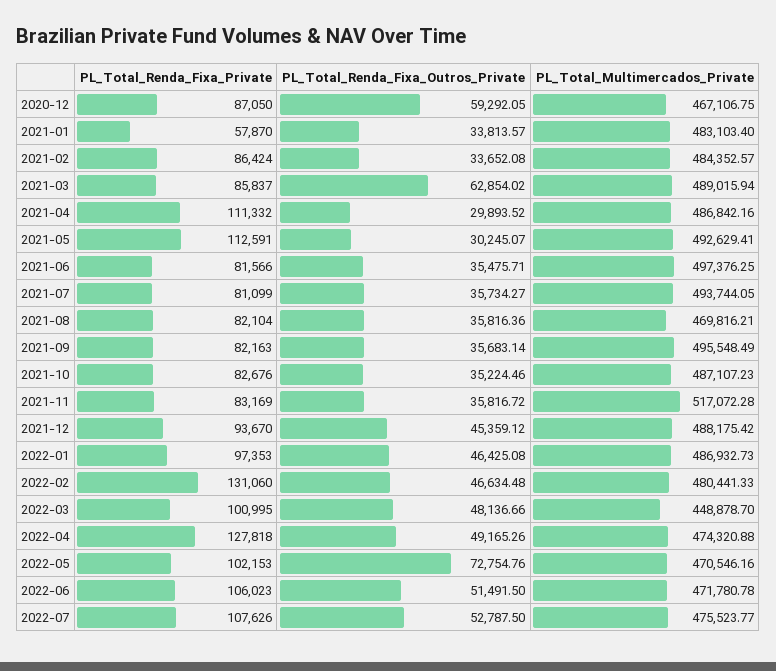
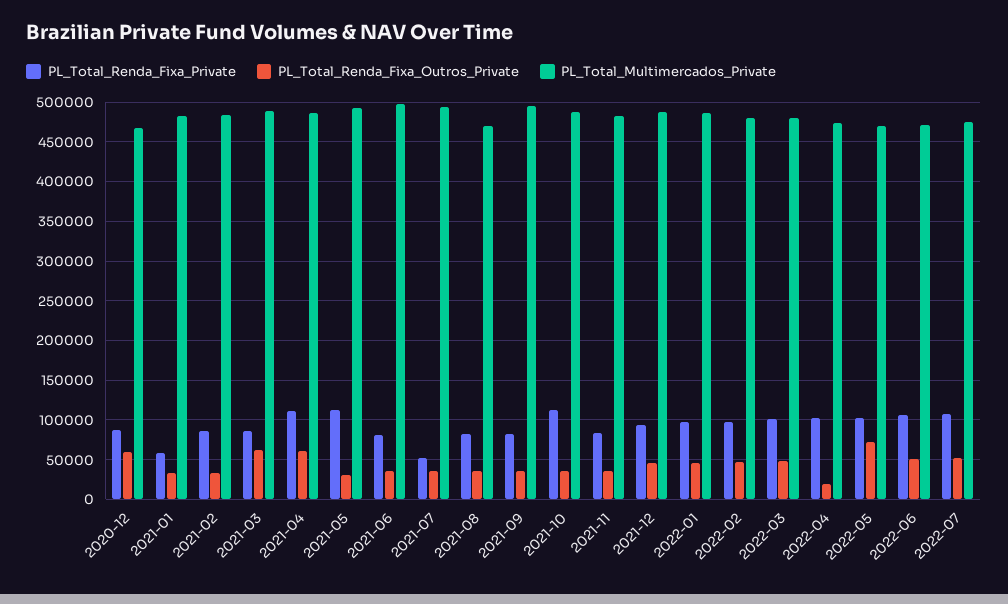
  {
    "PL_Total_Renda_Fixa_Private": {
      "2020-12": 87050,
      "2021-01": 57870,
      "2021-02": 86424,
      "2021-03": 85837,
      "2021-04": 111332,
      "2021-05": 112591,
      "2021-06": 81566,
-     "2021-07": 81099,
+     "2021-07": 50000,
      "2021-08": 82104,
      "2021-09": 82163,
-     "2021-10": 82676,
+     "2021-10": 110000,
      "2021-11": 83169,
      "2021-12": 93670,
      "2022-01": 97353,
-     "2022-02": 131060,
+     "2022-02": 100000,
      "2022-03": 100995,
-     "2022-04": 127818,
+     "2022-04": 100000,
      "2022-05": 102153,
      "2022-06": 106023,
      "2022-07": 107626
    },
    "PL_Total_Renda_Fixa_Outros_Private": {
      "2020-12": 59292.05,
      "2021-01": 33813.57,
      "2021-02": 33652.08,
      "2021-03": 62854.02,
-     "2021-04": 29893.52,
+     "2021-04": 60000,
      "2021-05": 30245.07,
      "2021-06": 35475.71,
      "2021-07": 35734.27,
      "2021-08": 35816.36,
      "2021-09": 35683.14,
      "2021-10": 35224.46,
      "2021-11": 35816.72,
      "2021-12": 45359.12,
      "2022-01": 46425.08,
      "2022-02": 46634.48,
      "2022-03": 48136.66,
-     "2022-04": 49165.26,
+     "2022-04": 20000,
      "2022-05": 72754.76,
      "2022-06": 51491.5,
      "2022-07": 52787.5
    },
    "PL_Total_Multimercados_Private": {
      "2020-12": 467106.75,
      "2021-01": 483103.4,
      "2021-02": 484352.57,
      "2021-03": 489015.94,
      "2021-04": 486842.16,
      "2021-05": 492629.41,
      "2021-06": 497376.25,
      "2021-07": 493744.05,
      "2021-08": 469816.21,
      "2021-09": 495548.49,
      "2021-10": 487107.23,
-     "2021-11": 517072.28,
+     "2021-11": 480000,
      "2021-12": 488175.42,
      "2022-01": 486932.73,
      "2022-02": 480441.33,
-     "2022-03": 448878.7,
+     "2022-03": 480000,
      "2022-04": 474320.88,
      "2022-05": 470546.16,
      "2022-06": 471780.78,
      "2022-07": 475523.77
    }
  }

